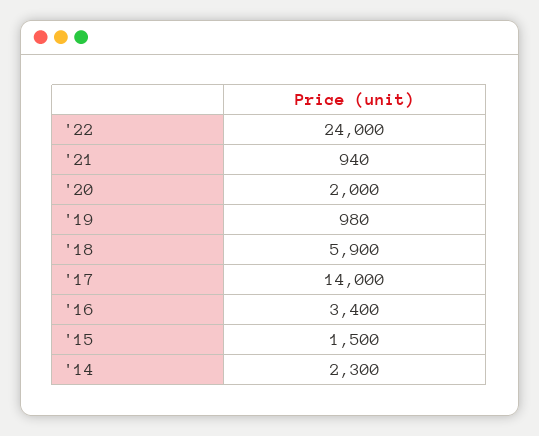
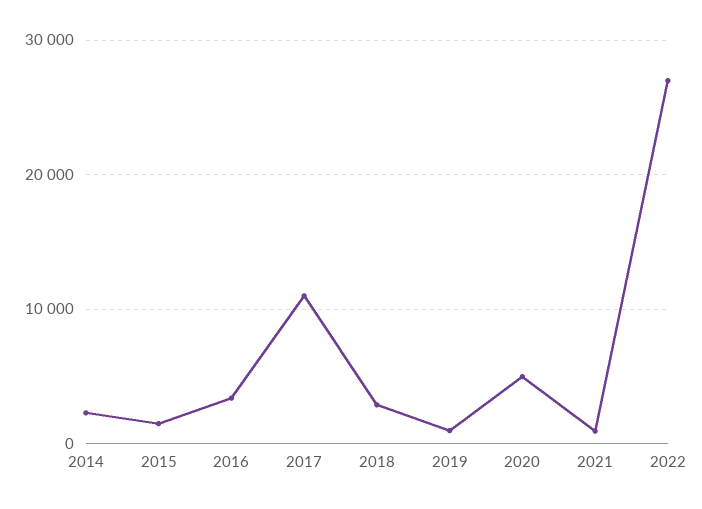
  {
-   "'22": 24000,
+   "'22": 27000,
    "'21": 940,
-   "'20": 2000,
+   "'20": 5000,
    "'19": 980,
-   "'18": 5900,
+   "'18": 3000,
-   "'17": 14000,
+   "'17": 11000,
    "'16": 3400,
    "'15": 1500,
    "'14": 2300
  }

